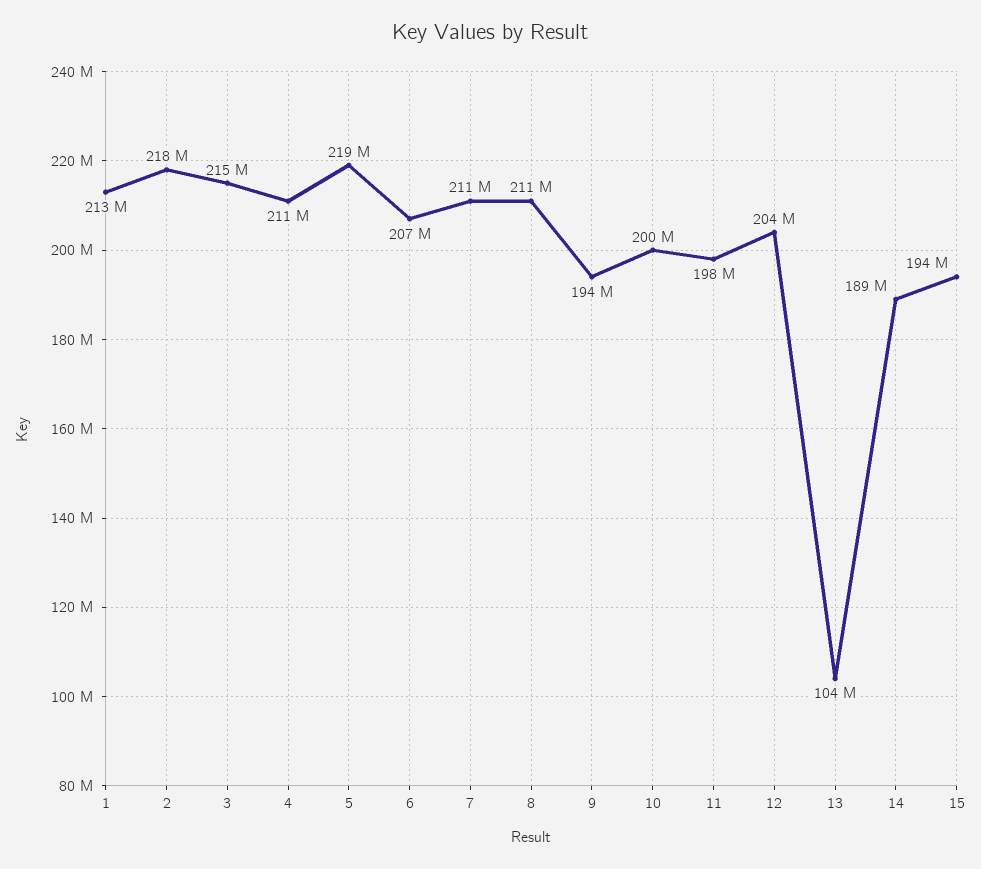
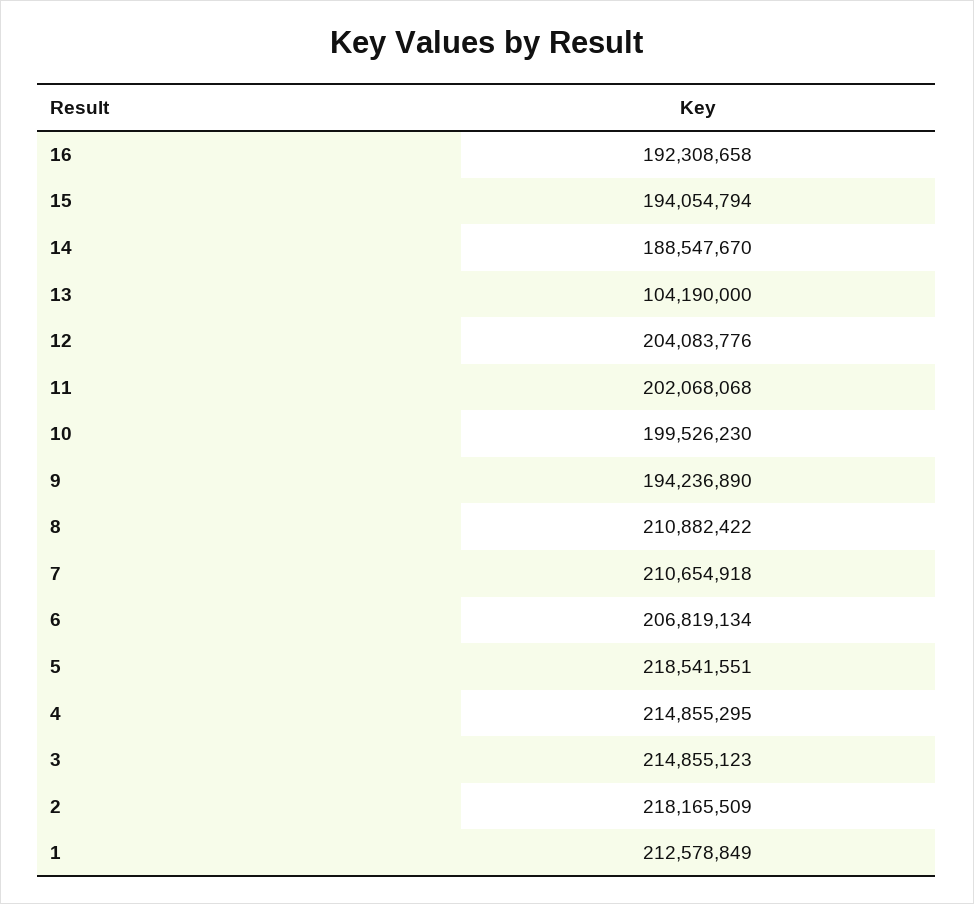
  {
    "1": 212578849,
    "2": 218165509,
    "3": 214855123,
-   "4": 211000000,
+   "4": 214855295,
    "5": 218541551,
    "6": 206819134,
    "7": 210654918,
    "8": 210882422,
    "9": 194236890,
    "10": 199526230,
-   "11": 198000000,
+   "11": 202068068,
    "12": 204083776,
    "13": 104190000,
    "14": 188547670,
-   "15": 194054794
+   "15": 194054794,
+   "16": 192308658
  }

